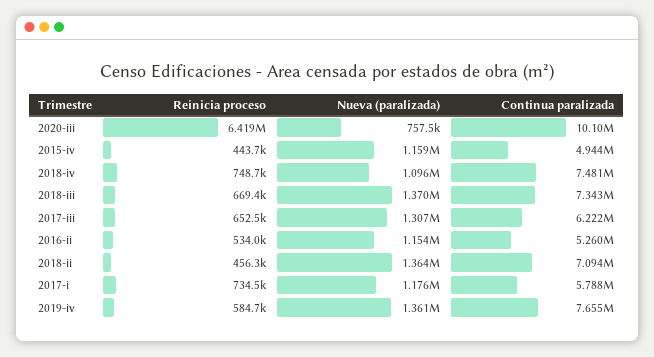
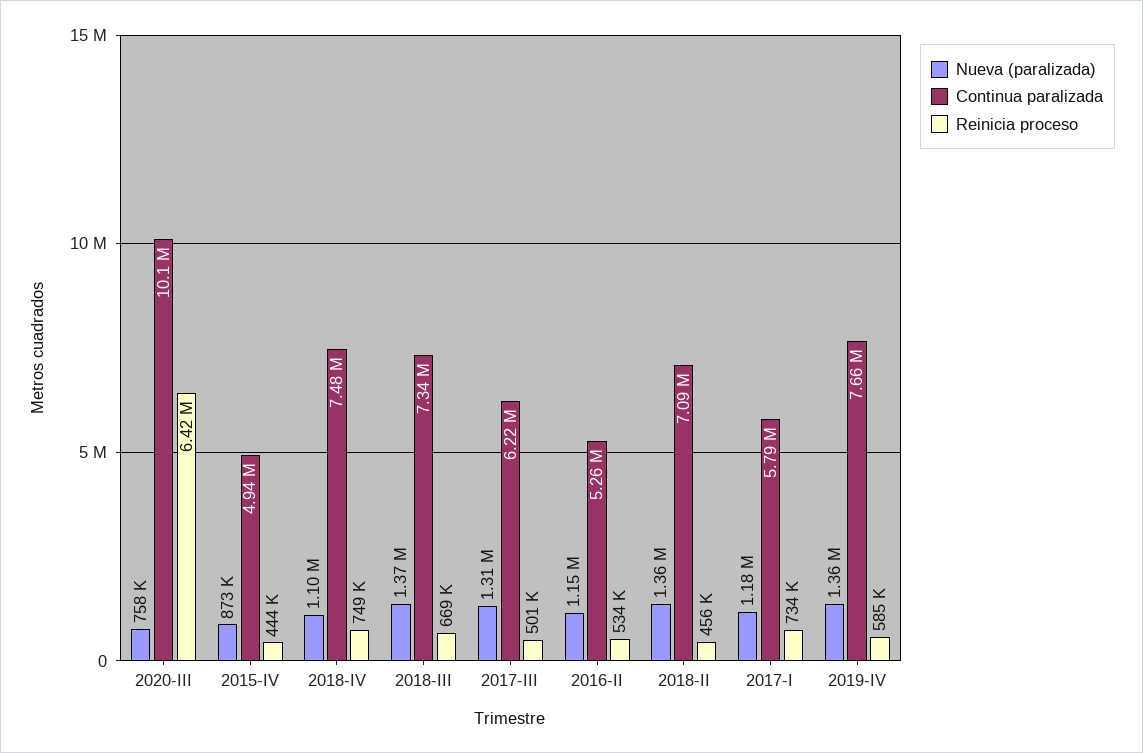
  {
    "Reinicia proceso": {
      "2020-iii": 6419000,
      "2015-iv": 443700,
      "2018-iv": 748700,
      "2018-iii": 669400,
-     "2017-iii": 652500,
+     "2017-iii": 501000,
      "2016-ii": 534000,
      "2018-ii": 456300,
      "2017-i": 734500,
      "2019-iv": 584700
    },
    "Nueva (paralizada)": {
      "2020-iii": 757500,
-     "2015-iv": 1159000,
+     "2015-iv": 873000,
      "2018-iv": 1096000,
      "2018-iii": 1370000,
      "2017-iii": 1307000,
      "2016-ii": 1154000,
      "2018-ii": 1364000,
      "2017-i": 1176000,
      "2019-iv": 1361000
    },
    "Continua paralizada": {
      "2020-iii": 10100000,
      "2015-iv": 4944000,
      "2018-iv": 7481000,
      "2018-iii": 7343000,
      "2017-iii": 6222000,
      "2016-ii": 5260000,
      "2018-ii": 7094000,
      "2017-i": 5788000,
      "2019-iv": 7655000
    }
  }

